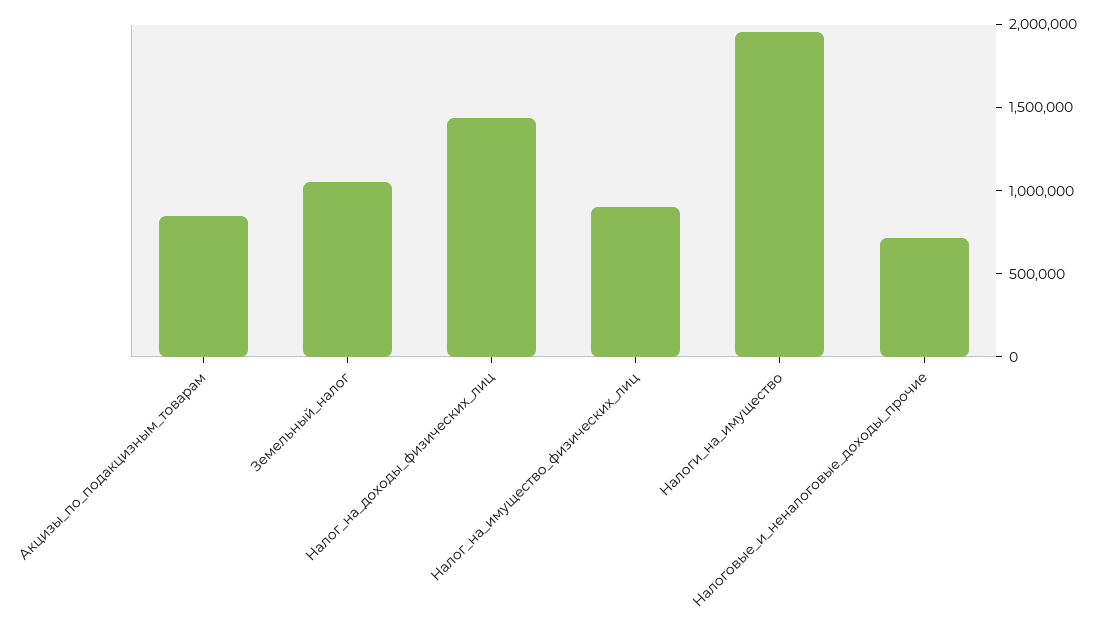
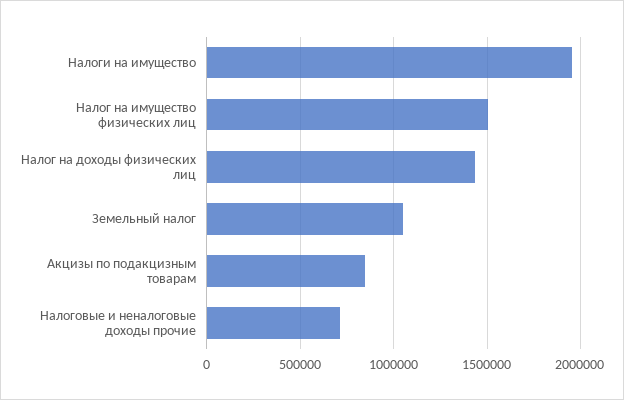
  {
    "Акцизы_по_подакцизным_товарам": 850000,
    "Земельный_налог": 1050000,
    "Налог_на_доходы_физических_лиц": 1450000,
-   "Налог_на_имущество_физических_лиц": 900000,
+   "Налог_на_имущество_физических_лиц": 1500000,
    "Налоги_на_имущество": 1950000,
    "Налоговые_и_неналоговые_доходы_прочие": 700000
  }

